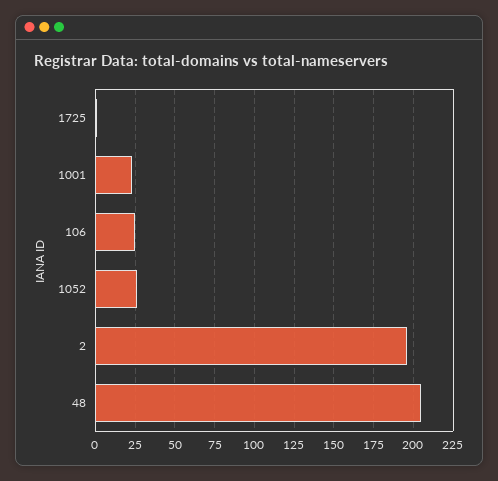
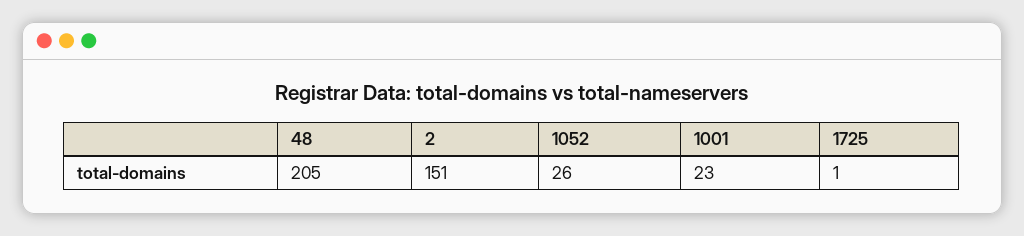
  {
    "1725": 1,
    "1001": 23,
-   "106": 25,
    "1052": 26,
-   "2": 195,
+   "2": 151,
    "48": 205
  }

